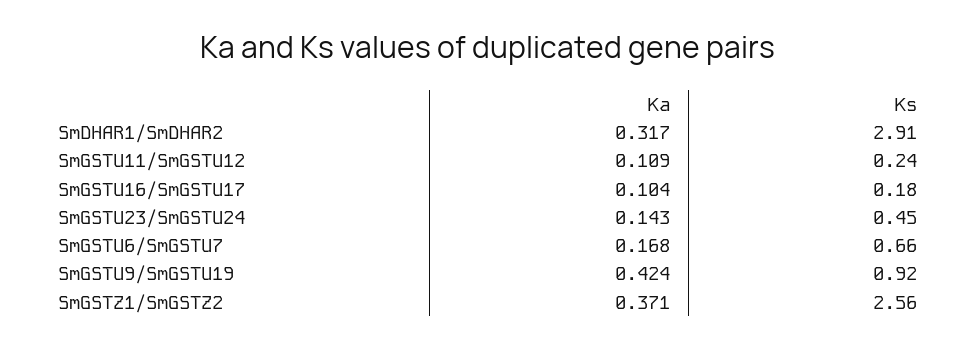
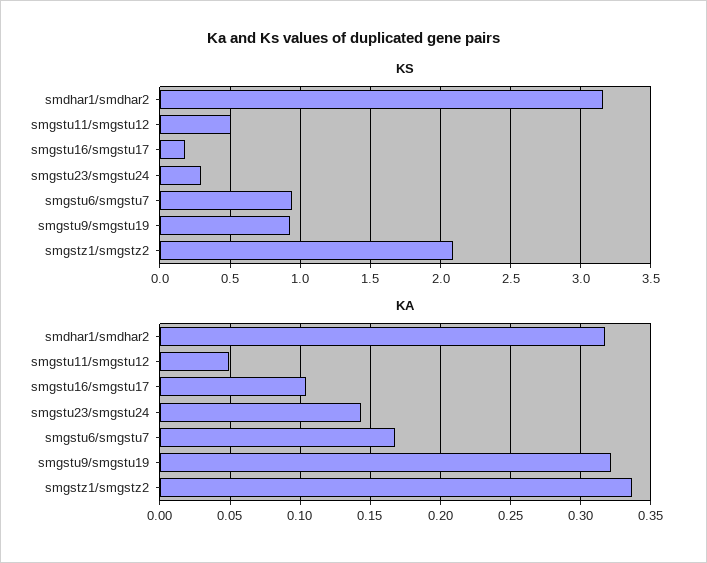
  {
    "Ka": {
      "SmDHAR1/SmDHAR2": 0.317,
-     "SmGSTU11/SmGSTU12": 0.109,
+     "SmGSTU11/SmGSTU12": 0.05,
      "SmGSTU16/SmGSTU17": 0.104,
      "SmGSTU23/SmGSTU24": 0.143,
      "SmGSTU6/SmGSTU7": 0.168,
-     "SmGSTU9/SmGSTU19": 0.424,
+     "SmGSTU9/SmGSTU19": 0.32,
-     "SmGSTZ1/SmGSTZ2": 0.371
+     "SmGSTZ1/SmGSTZ2": 0.335
    },
    "Ks": {
-     "SmDHAR1/SmDHAR2": 2.91,
+     "SmDHAR1/SmDHAR2": 3.15,
-     "SmGSTU11/SmGSTU12": 0.24,
+     "SmGSTU11/SmGSTU12": 0.5,
      "SmGSTU16/SmGSTU17": 0.18,
-     "SmGSTU23/SmGSTU24": 0.45,
+     "SmGSTU23/SmGSTU24": 0.3,
-     "SmGSTU6/SmGSTU7": 0.66,
+     "SmGSTU6/SmGSTU7": 0.95,
      "SmGSTU9/SmGSTU19": 0.92,
-     "SmGSTZ1/SmGSTZ2": 2.56
+     "SmGSTZ1/SmGSTZ2": 2.1
    }
  }

